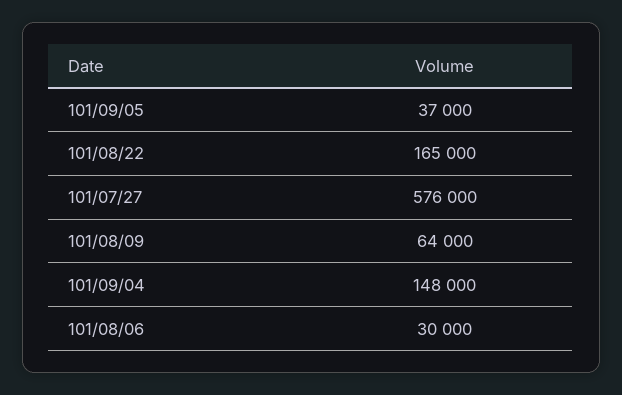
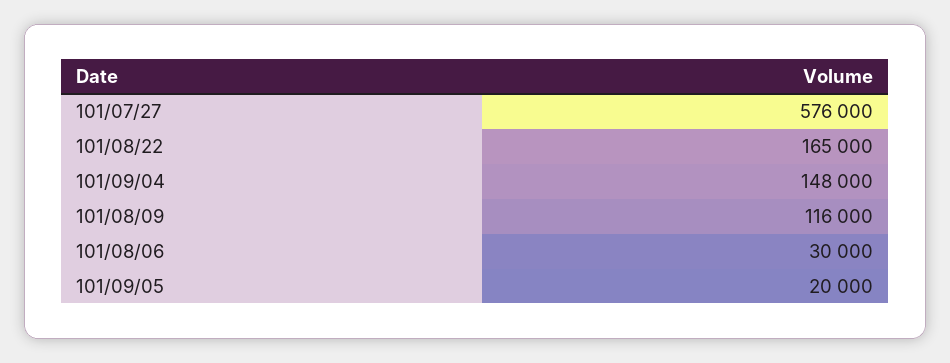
  {
-   "101/09/05": 37000,
+   "101/09/05": 20000,
    "101/08/22": 165000,
    "101/07/27": 576000,
-   "101/08/09": 64000,
+   "101/08/09": 116000,
    "101/09/04": 148000,
    "101/08/06": 30000
  }

